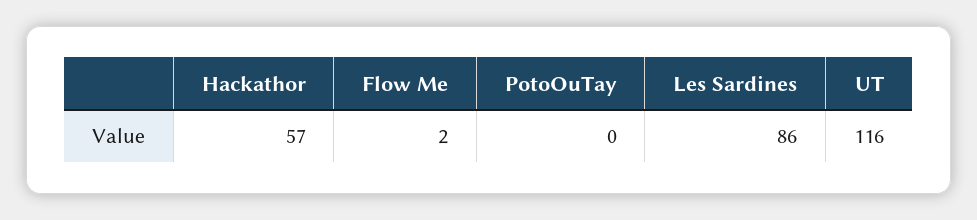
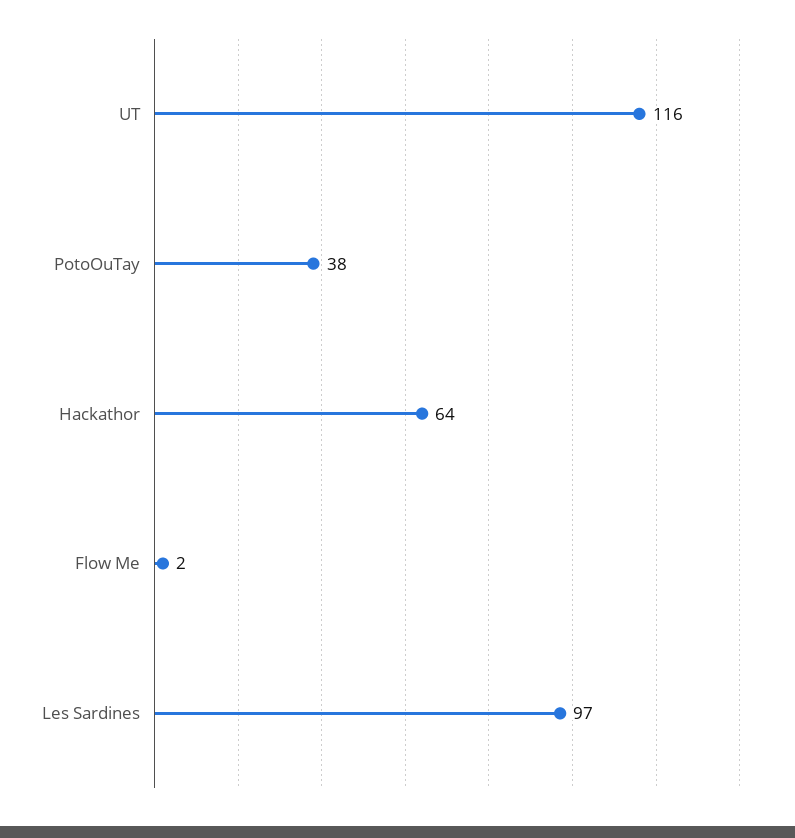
  {
-   "Hackathor": 57,
+   "Hackathor": 64,
    "Flow Me": 2,
-   "PotoOuTay": 0,
+   "PotoOuTay": 38,
-   "Les Sardines": 86,
+   "Les Sardines": 97,
    "UT": 116
  }

